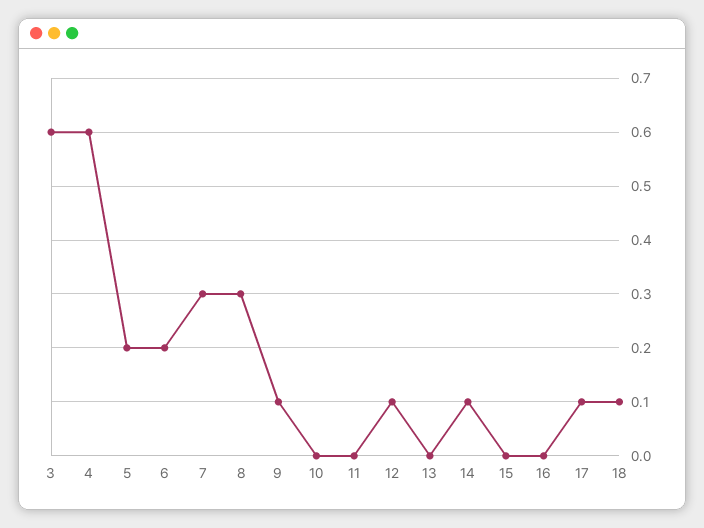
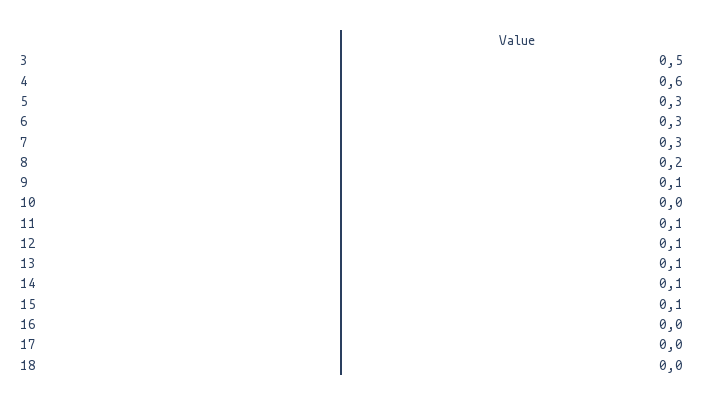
  {
-   "3": 0.6,
+   "3": 0.5,
    "4": 0.6,
-   "5": 0.2,
+   "5": 0.3,
-   "6": 0.2,
+   "6": 0.3,
    "7": 0.3,
-   "8": 0.3,
+   "8": 0.2,
    "9": 0.1,
    "10": 0,
-   "11": 0,
+   "11": 0.1,
    "12": 0.1,
-   "13": 0,
+   "13": 0.1,
    "14": 0.1,
-   "15": 0,
+   "15": 0.1,
    "16": 0,
-   "17": 0.1,
+   "17": 0,
-   "18": 0.1
+   "18": 0
  }

